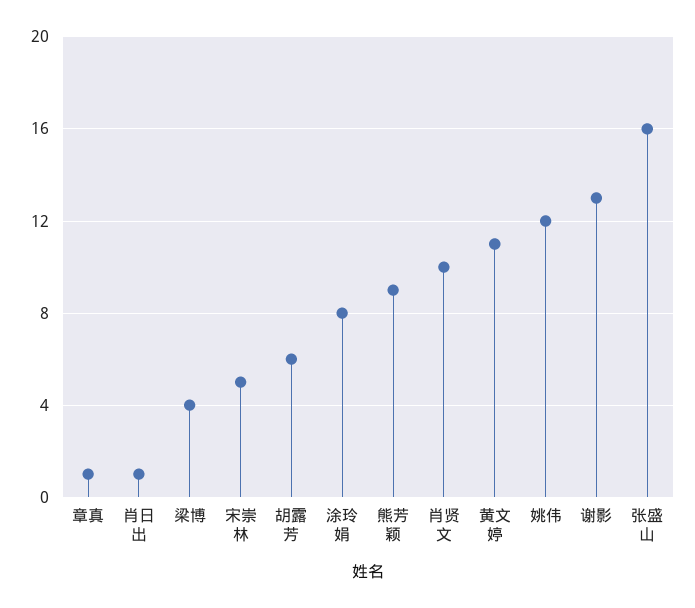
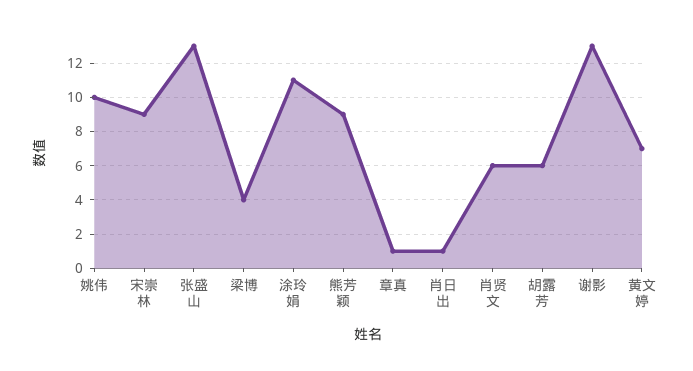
  {
    "章真": 1,
    "肖日出": 1,
    "梁博": 4,
-   "宋崇林": 5,
+   "宋崇林": 9,
    "胡露芳": 6,
-   "涂玲娟": 8,
+   "涂玲娟": 11,
    "熊芳颖": 9,
-   "肖贤文": 10,
+   "肖贤文": 6,
-   "黄文婷": 11,
+   "黄文婷": 7,
-   "姚伟": 12,
+   "姚伟": 10,
    "谢影": 13,
-   "张盛山": 16
+   "张盛山": 13
  }

